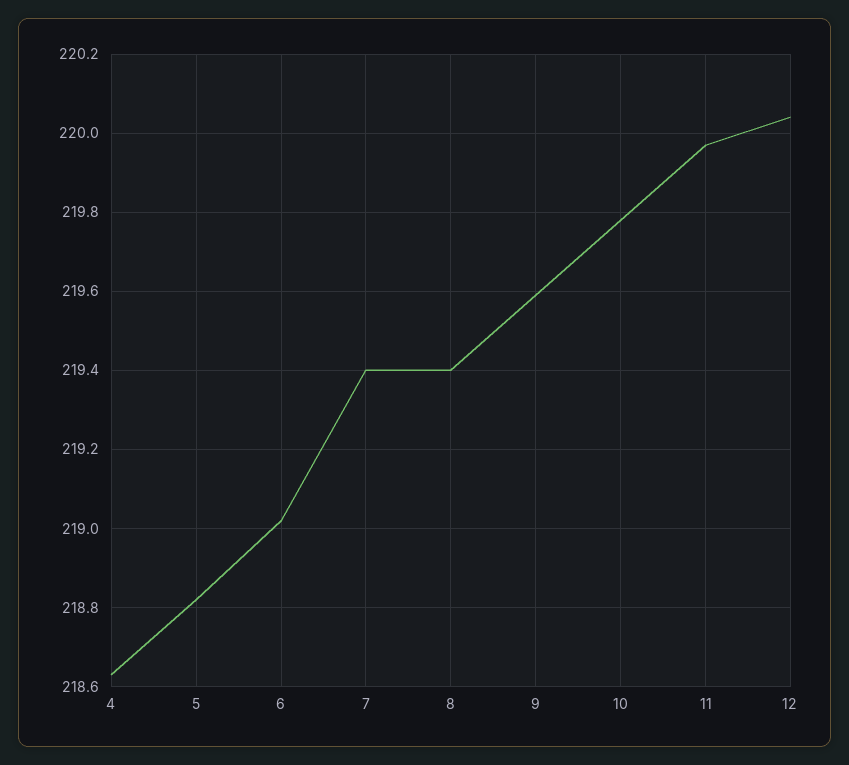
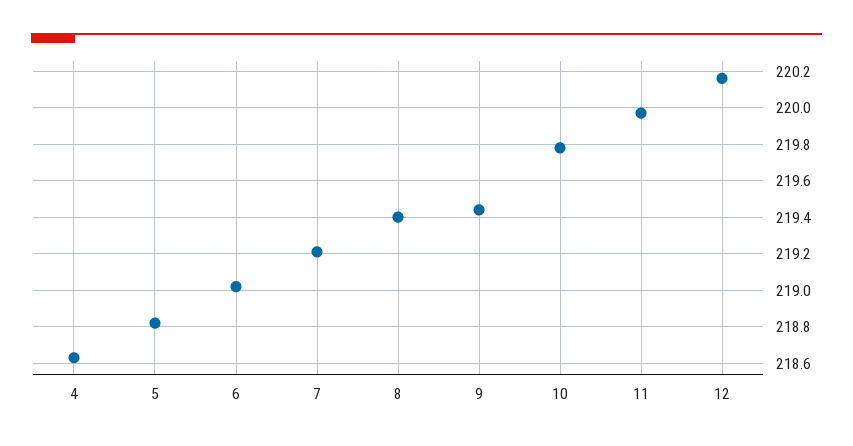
  {
    "4": 218.65,
    "5": 218.8,
    "6": 219,
-   "7": 219.4,
+   "7": 219.2,
    "8": 219.4,
-   "9": 219.6,
+   "9": 219.45,
    "10": 219.8,
    "11": 219.95,
-   "12": 220.05
+   "12": 220.15
  }

